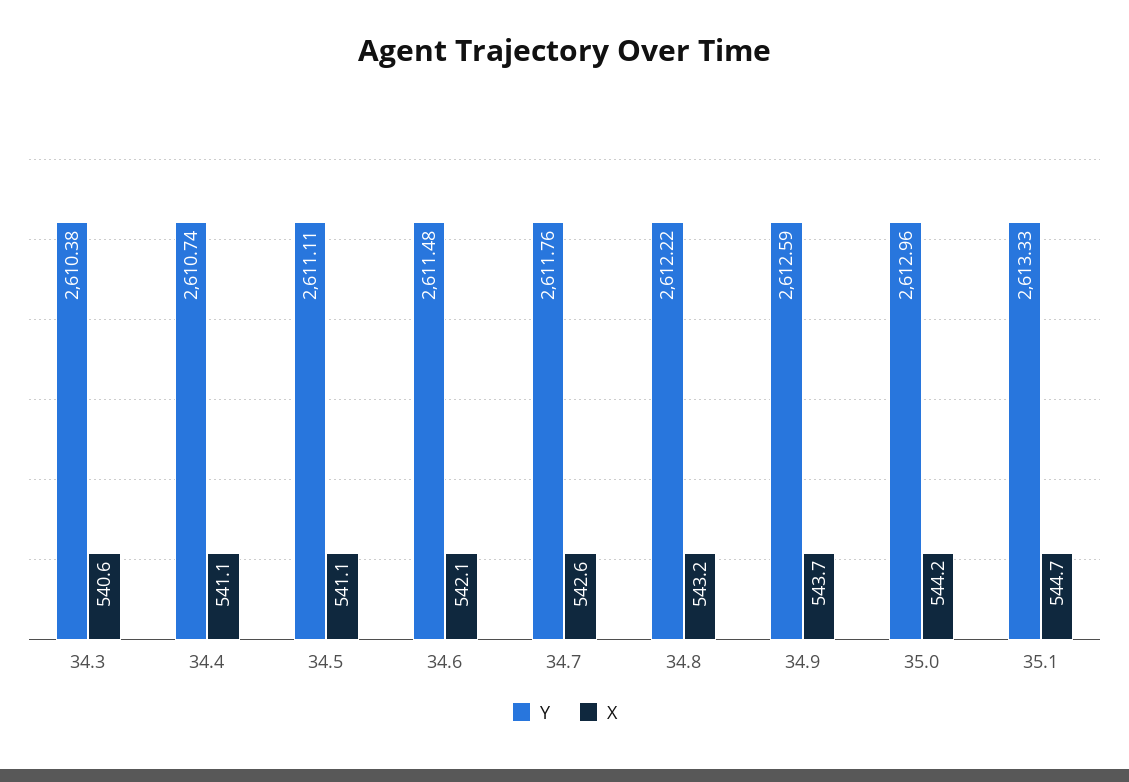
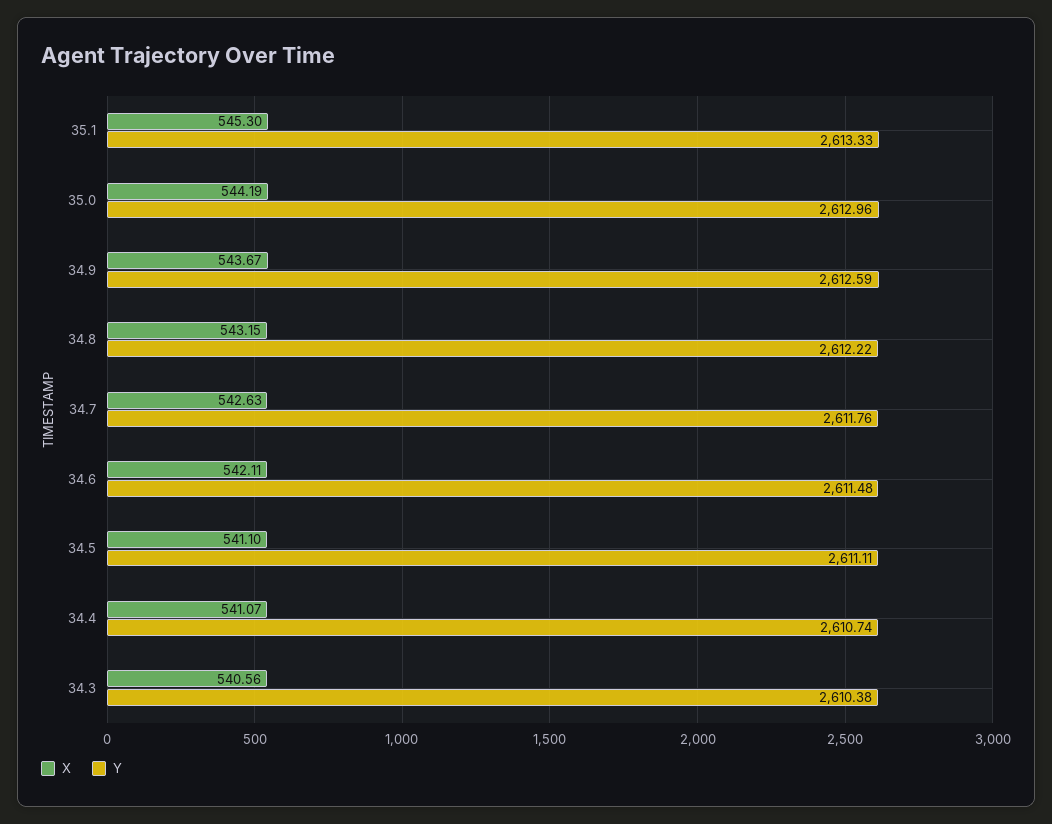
  {
    "Y": {
      "34.3": 2610.38,
      "34.4": 2610.74,
      "34.5": 2611.11,
      "34.6": 2611.48,
      "34.7": 2611.76,
      "34.8": 2612.22,
      "34.9": 2612.59,
      "35.0": 2612.96,
      "35.1": 2613.33
    },
    "X": {
      "34.3": 540.56,
      "34.4": 541.07,
      "34.5": 541.1,
      "34.6": 542.11,
      "34.7": 542.63,
      "34.8": 543.15,
      "34.9": 543.67,
      "35.0": 544.19,
-     "35.1": 544.7
+     "35.1": 545.3
    }
  }

